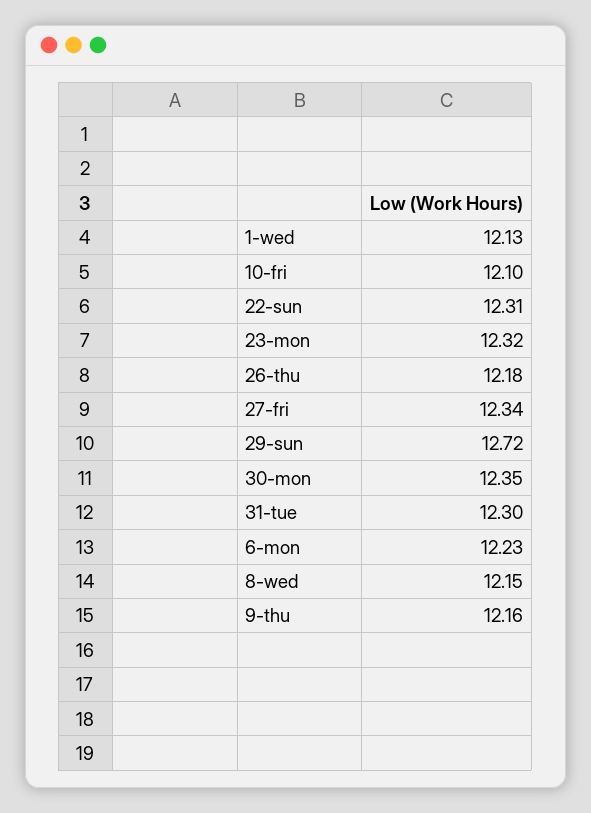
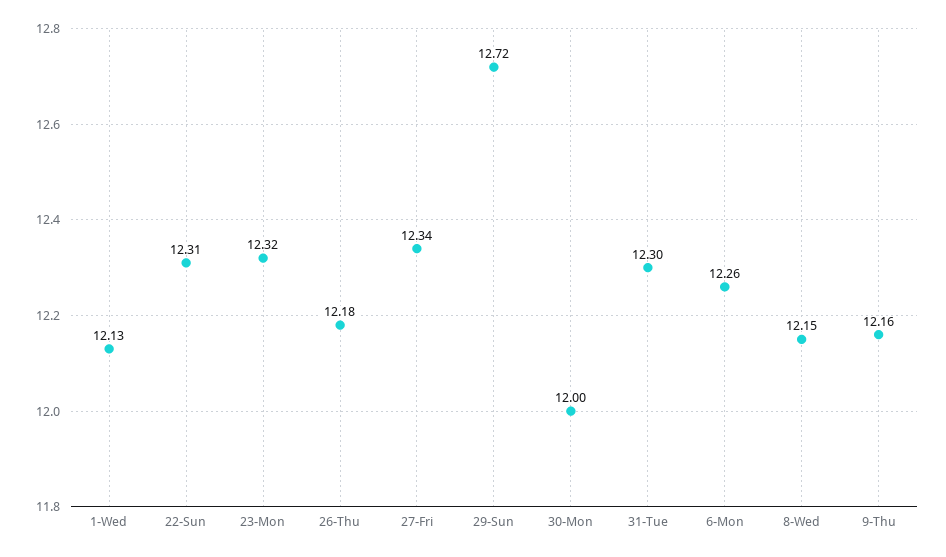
  {
    "1-wed": 12.13,
-   "10-fri": 12.1,
    "22-sun": 12.31,
    "23-mon": 12.32,
    "26-thu": 12.18,
    "27-fri": 12.34,
    "29-sun": 12.72,
-   "30-mon": 12.35,
+   "30-mon": 12,
    "31-tue": 12.3,
-   "6-mon": 12.23,
+   "6-mon": 12.26,
    "8-wed": 12.15,
    "9-thu": 12.16
  }

